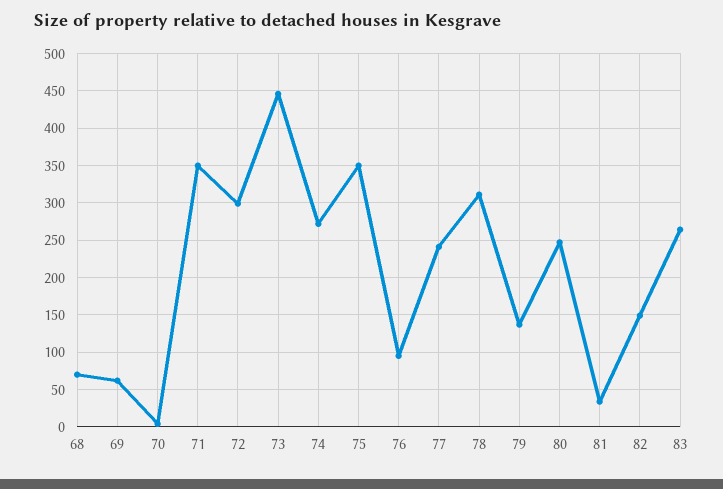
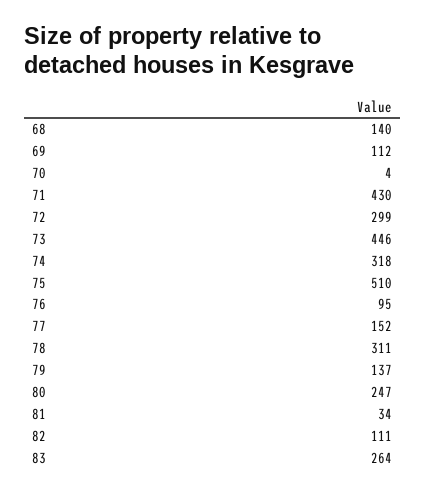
  {
-   "68": 70,
+   "68": 140,
-   "69": 60,
+   "69": 112,
    "70": 4,
-   "71": 350,
+   "71": 430,
    "72": 299,
    "73": 446,
-   "74": 270,
+   "74": 318,
-   "75": 350,
+   "75": 510,
    "76": 95,
-   "77": 240,
+   "77": 152,
    "78": 311,
    "79": 137,
    "80": 247,
    "81": 34,
-   "82": 150,
+   "82": 111,
    "83": 264
  }

